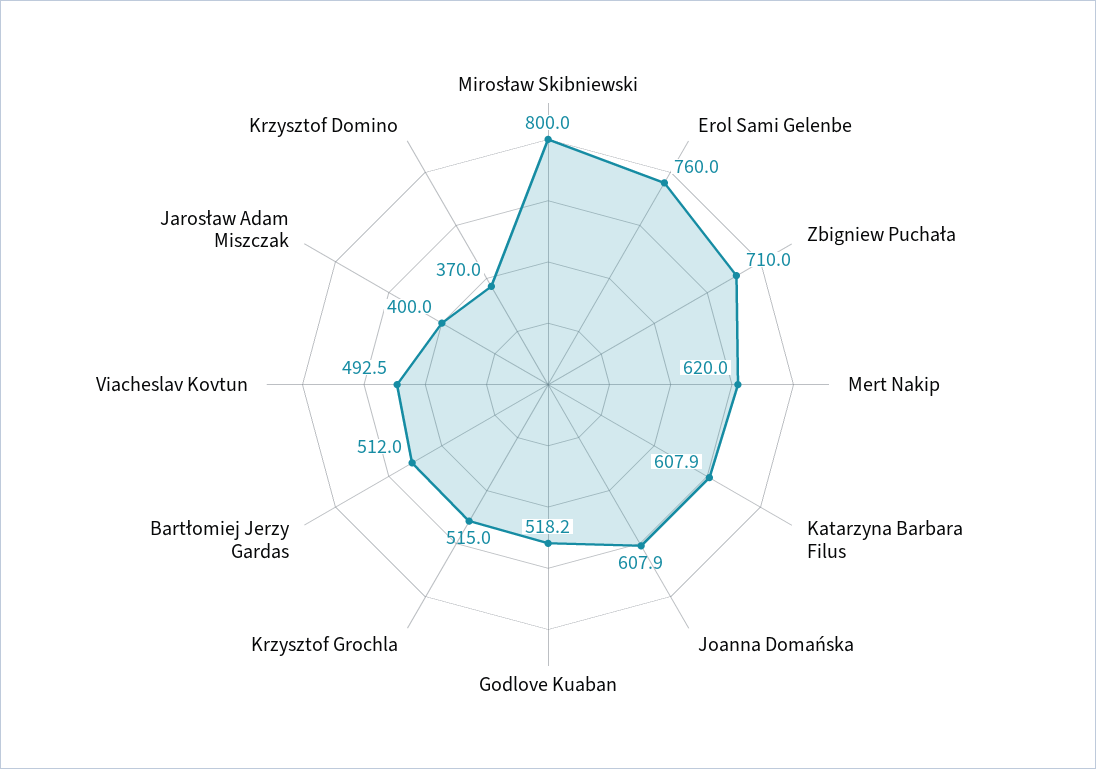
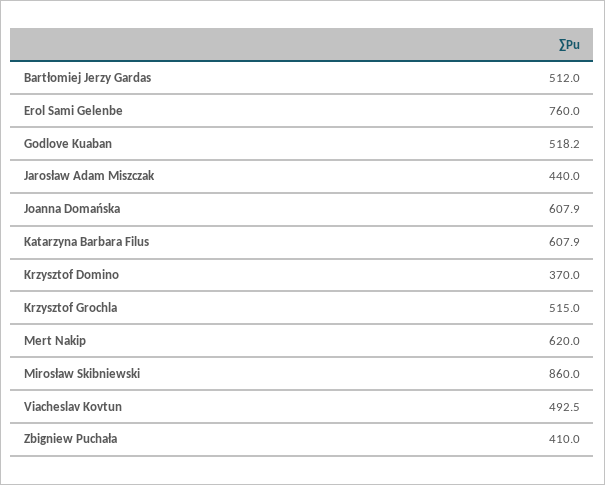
  {
-   "Mirosław Skibniewski": 800,
+   "Mirosław Skibniewski": 860,
    "Erol Sami Gelenbe": 760,
-   "Zbigniew Puchała": 710,
+   "Zbigniew Puchała": 410,
    "Mert Nakip": 620,
    "Katarzyna Barbara Filus": 607.9,
    "Joanna Domańska": 607.9,
    "Godlove Kuaban": 518.2,
    "Krzysztof Grochla": 515,
    "Bartłomiej Jerzy Gardas": 512,
    "Viacheslav Kovtun": 492.5,
-   "Jarosław Adam Miszczak": 400,
+   "Jarosław Adam Miszczak": 440,
    "Krzysztof Domino": 370
  }

